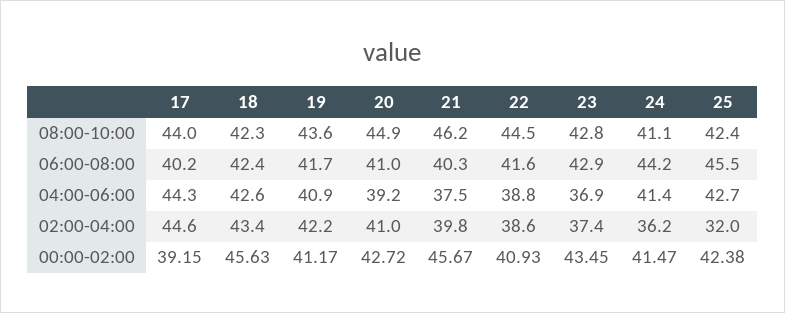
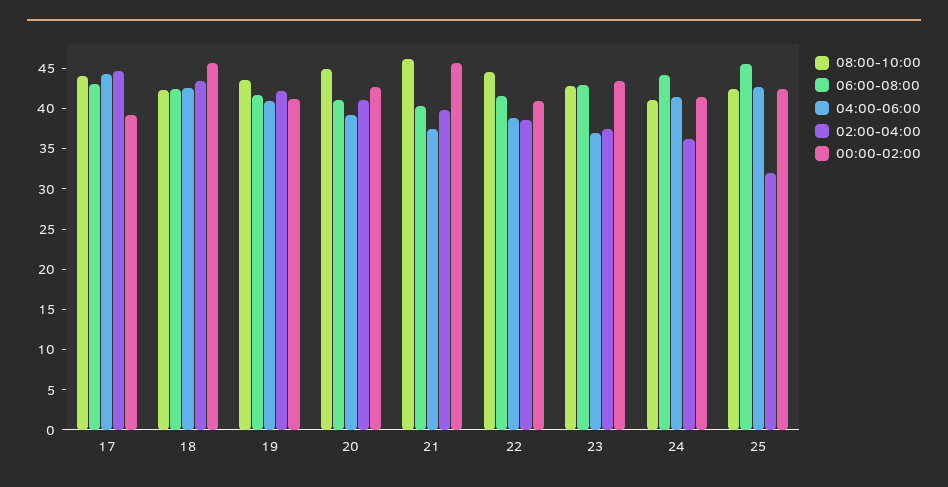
  {
    "08:00-10:00": {
      "17": 44,
      "18": 42.3,
      "19": 43.6,
      "20": 44.9,
      "21": 46.2,
      "22": 44.5,
      "23": 42.8,
      "24": 41.1,
      "25": 42.4
    },
    "06:00-08:00": {
-     "17": 40.2,
+     "17": 43,
      "18": 42.4,
      "19": 41.7,
      "20": 41,
      "21": 40.3,
      "22": 41.6,
      "23": 42.9,
      "24": 44.2,
      "25": 45.5
    },
    "04:00-06:00": {
      "17": 44.3,
      "18": 42.6,
      "19": 40.9,
      "20": 39.2,
      "21": 37.5,
      "22": 38.8,
      "23": 36.9,
      "24": 41.4,
      "25": 42.7
    },
    "02:00-04:00": {
      "17": 44.6,
      "18": 43.4,
      "19": 42.2,
      "20": 41,
      "21": 39.8,
      "22": 38.6,
      "23": 37.4,
      "24": 36.2,
      "25": 32
    },
    "00:00-02:00": {
      "17": 39.15,
      "18": 45.63,
      "19": 41.17,
      "20": 42.72,
      "21": 45.67,
      "22": 40.93,
      "23": 43.45,
      "24": 41.47,
      "25": 42.38
    }
  }

